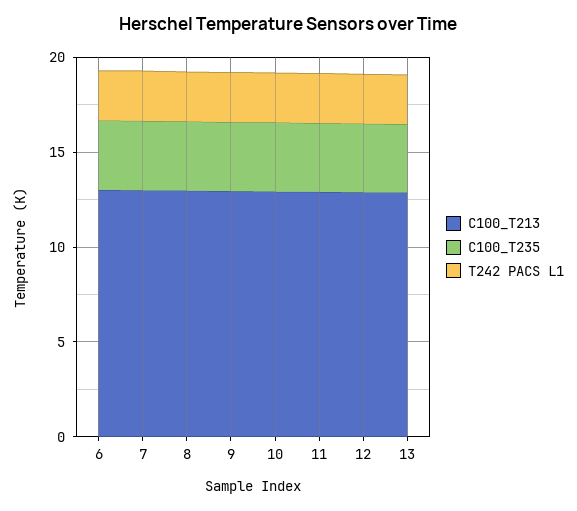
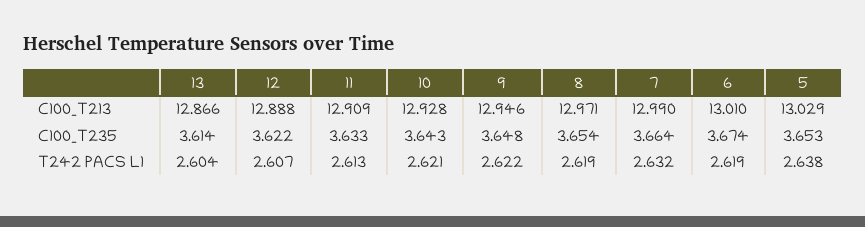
  {
    "C100_T213": {
      "6": 13.01,
      "7": 12.99,
      "8": 12.971,
      "9": 12.946,
      "10": 12.928,
      "11": 12.909,
      "12": 12.888,
-     "13": 12.866
+     "13": 12.866,
+     "5": 13.029
    },
    "C100_T235": {
      "6": 3.674,
      "7": 3.664,
      "8": 3.654,
      "9": 3.648,
      "10": 3.643,
      "11": 3.633,
      "12": 3.622,
-     "13": 3.614
+     "13": 3.614,
+     "5": 3.653
    },
    "T242 PACS L1": {
      "6": 2.619,
      "7": 2.632,
      "8": 2.619,
      "9": 2.622,
      "10": 2.621,
      "11": 2.613,
      "12": 2.607,
-     "13": 2.604
+     "13": 2.604,
+     "5": 2.638
    }
  }

